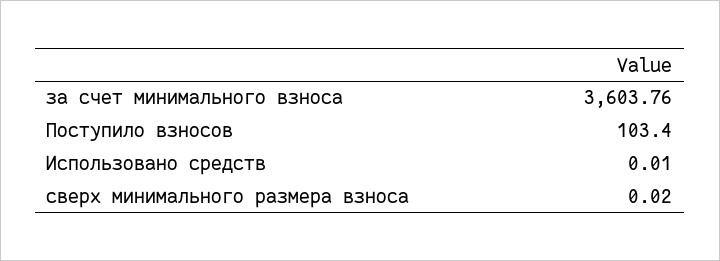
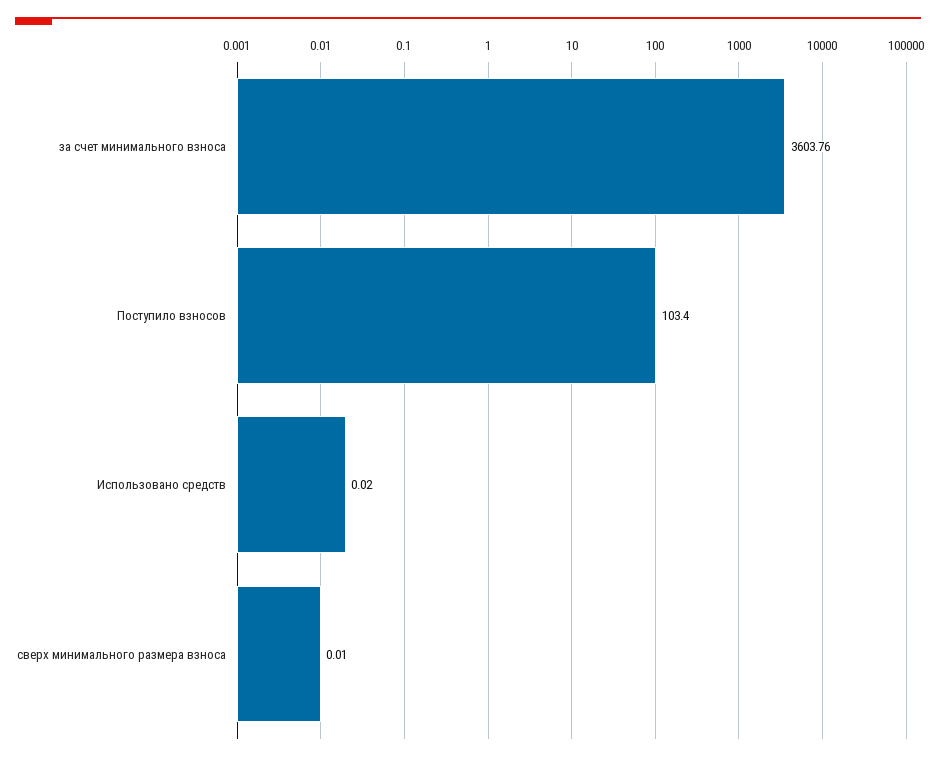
  {
    "за счет минимального взноса": 3603.76,
    "Поступило взносов": 103.4,
-   "Использовано средств": 0.01,
+   "Использовано средств": 0.02,
-   "сверх минимального размера взноса": 0.02
+   "сверх минимального размера взноса": 0.01
  }

